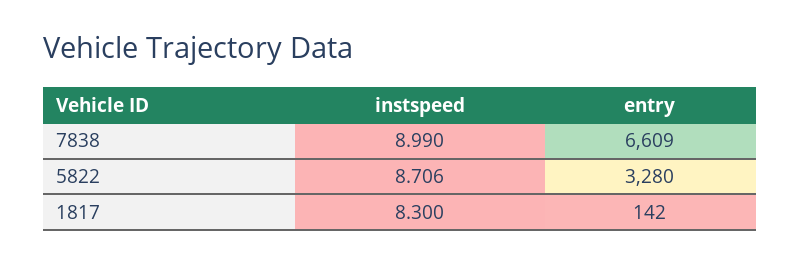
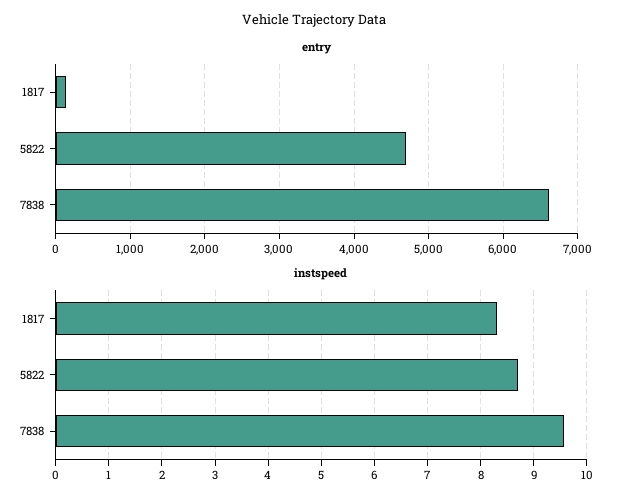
  {
    "instspeed": {
-     "7838": 8.99,
+     "7838": 9.6,
      "5822": 8.706,
      "1817": 8.3
    },
    "entry": {
      "7838": 6609,
-     "5822": 3280,
+     "5822": 4700,
      "1817": 142
    }
  }

